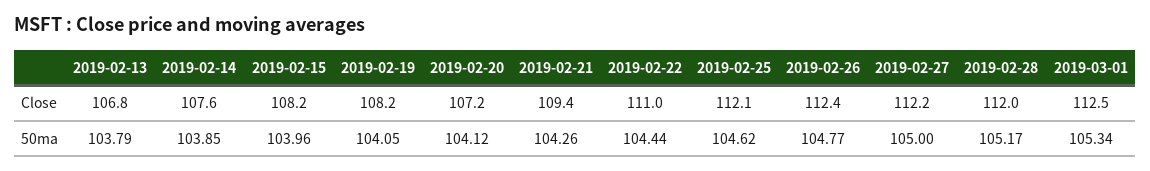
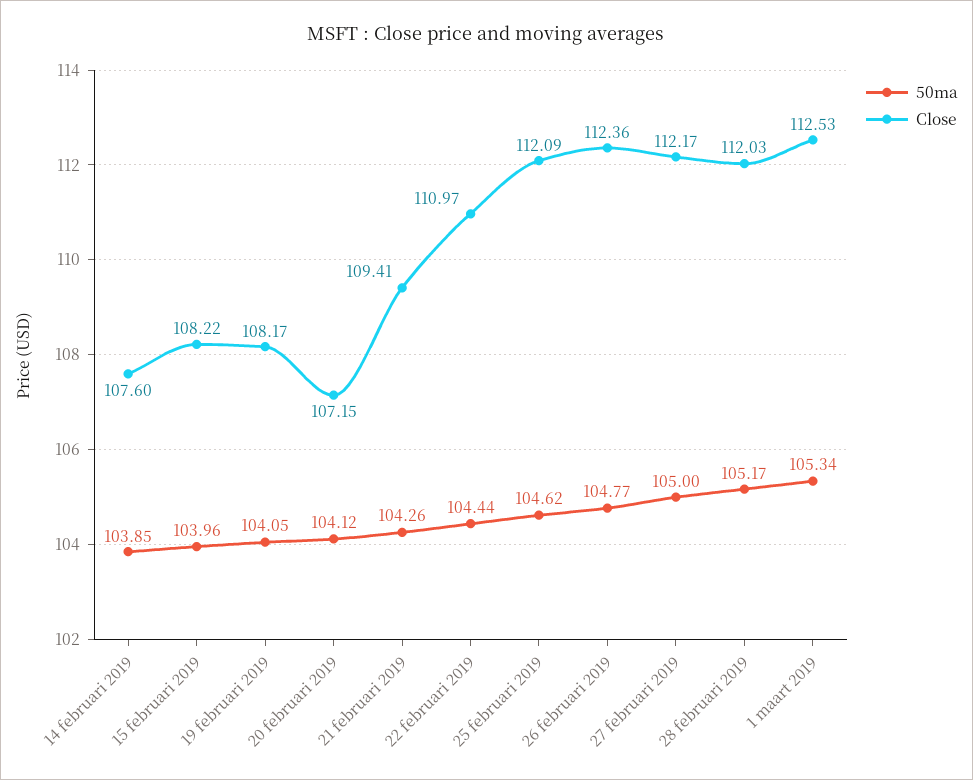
  {
    "Close": {
-     "2019-02-13": 106.8,
      "2019-02-14": 107.6,
      "2019-02-15": 108.22,
      "2019-02-19": 108.17,
      "2019-02-20": 107.15,
      "2019-02-21": 109.41,
      "2019-02-22": 110.97,
      "2019-02-25": 112.09,
      "2019-02-26": 112.36,
      "2019-02-27": 112.17,
      "2019-02-28": 112.03,
      "2019-03-01": 112.53
    },
    "50ma": {
-     "2019-02-13": 103.79,
      "2019-02-14": 103.85,
      "2019-02-15": 103.96,
      "2019-02-19": 104.05,
      "2019-02-20": 104.12,
      "2019-02-21": 104.26,
      "2019-02-22": 104.44,
      "2019-02-25": 104.62,
      "2019-02-26": 104.77,
      "2019-02-27": 105,
      "2019-02-28": 105.17,
      "2019-03-01": 105.34
    }
  }

